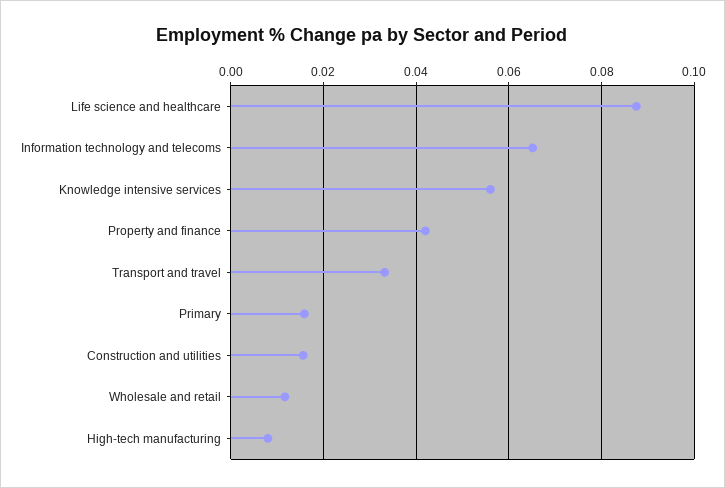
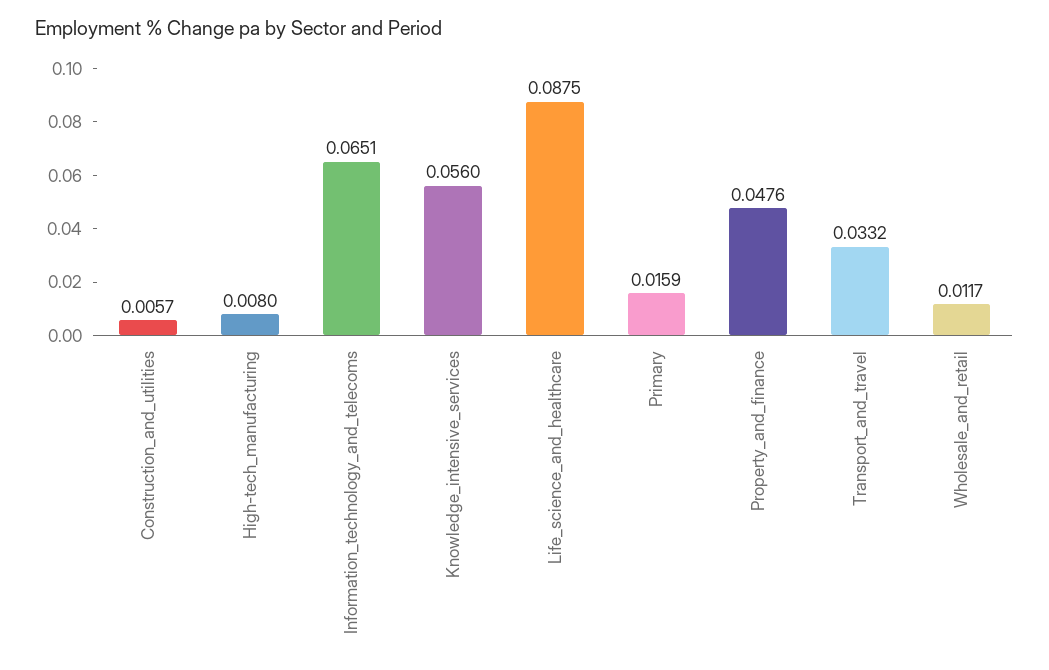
  {
    "Life science and healthcare": 0.0875,
    "Information technology and telecoms": 0.0651,
    "Knowledge intensive services": 0.056,
-   "Property and finance": 0.042,
+   "Property and finance": 0.0476,
    "Transport and travel": 0.0332,
    "Primary": 0.0159,
-   "Construction and utilities": 0.016,
+   "Construction and utilities": 0.0057,
    "Wholesale and retail": 0.0117,
    "High-tech manufacturing": 0.008
  }

